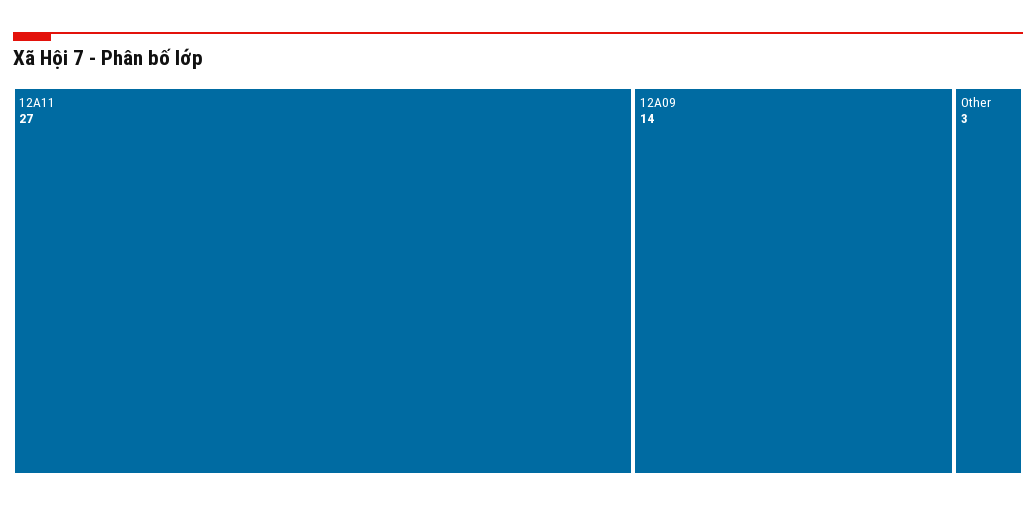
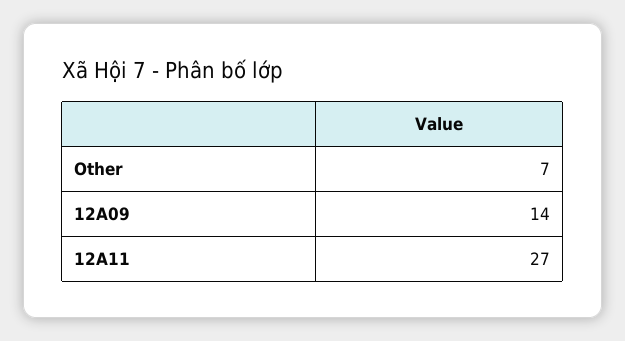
  {
    "12A11": 27,
    "12A09": 14,
-   "Other": 3
+   "Other": 7
  }

